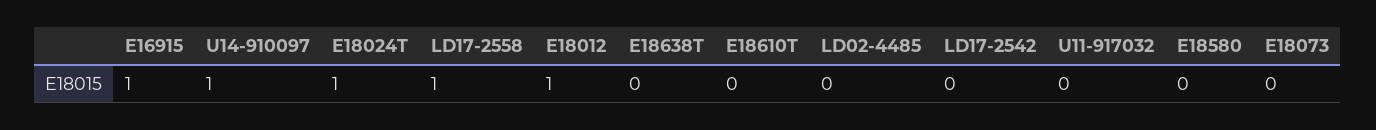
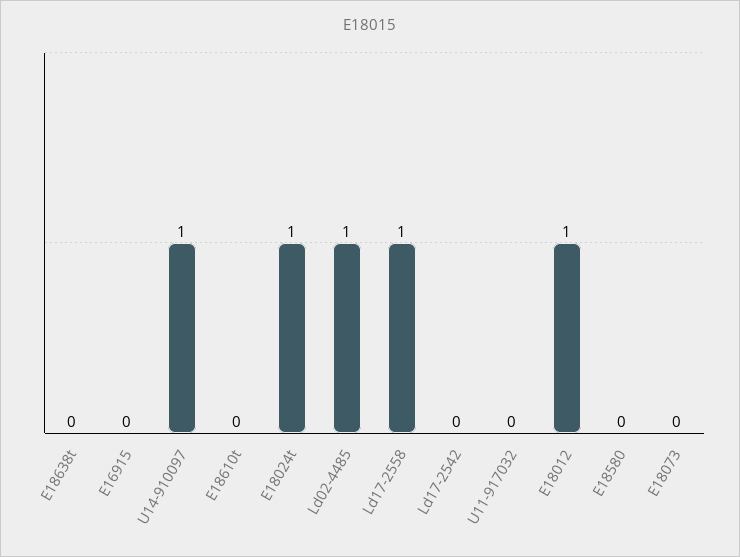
  {
-   "E16915": 1,
+   "E16915": 0,
    "U14-910097": 1,
    "E18024T": 1,
    "LD17-2558": 1,
    "E18012": 1,
    "E18638T": 0,
    "E18610T": 0,
-   "LD02-4485": 0,
+   "LD02-4485": 1,
    "LD17-2542": 0,
    "U11-917032": 0,
    "E18580": 0,
    "E18073": 0
  }

